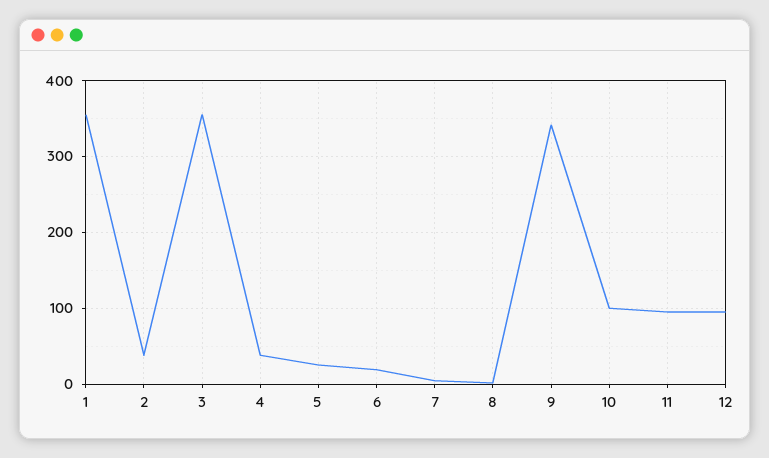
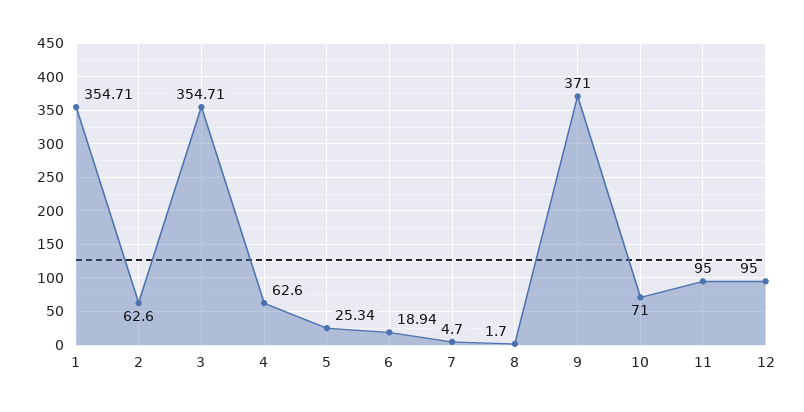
  {
    "1": 354.71,
-   "2": 40,
+   "2": 62.6,
    "3": 354.71,
-   "4": 40,
+   "4": 62.6,
    "5": 25.34,
    "6": 18.94,
    "7": 4.7,
    "8": 1.7,
-   "9": 340,
+   "9": 371,
-   "10": 100,
+   "10": 71,
    "11": 95,
    "12": 95
  }

